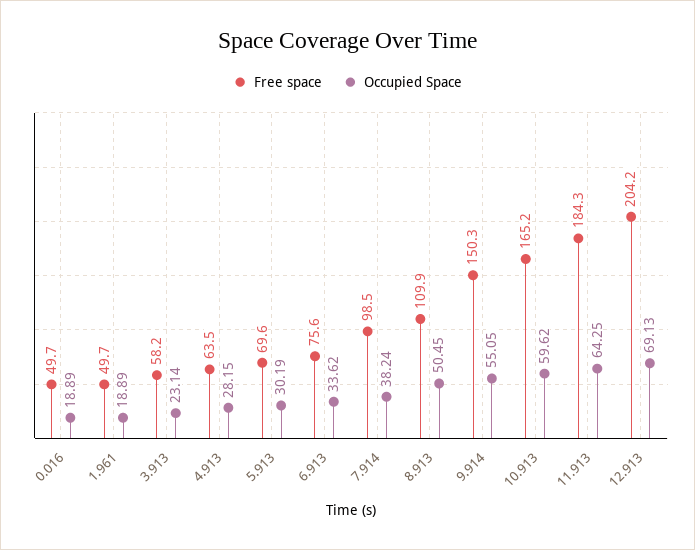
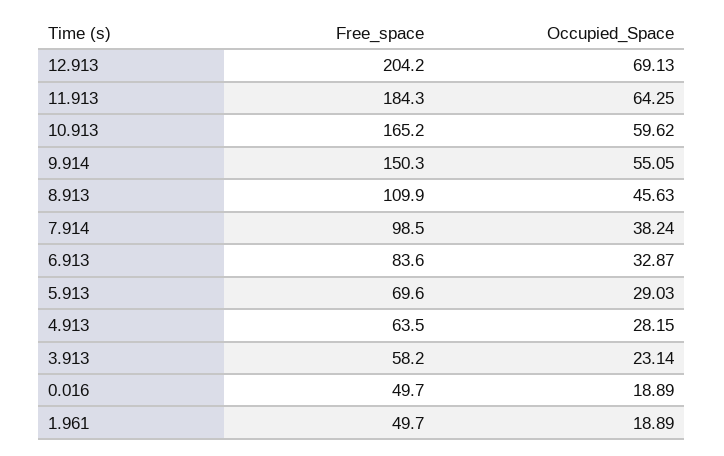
  {
    "Free space": {
      "0.016": 49.7,
      "1.961": 49.7,
      "3.913": 58.2,
      "4.913": 63.5,
      "5.913": 69.6,
-     "6.913": 75.6,
+     "6.913": 83.6,
      "7.914": 98.5,
      "8.913": 109.9,
      "9.914": 150.3,
      "10.913": 165.2,
      "11.913": 184.3,
      "12.913": 204.2
    },
    "Occupied Space": {
      "0.016": 18.89,
      "1.961": 18.89,
      "3.913": 23.14,
      "4.913": 28.15,
-     "5.913": 30.19,
+     "5.913": 29.03,
-     "6.913": 33.62,
+     "6.913": 32.87,
      "7.914": 38.24,
-     "8.913": 50.45,
+     "8.913": 45.63,
      "9.914": 55.05,
      "10.913": 59.62,
      "11.913": 64.25,
      "12.913": 69.13
    }
  }

